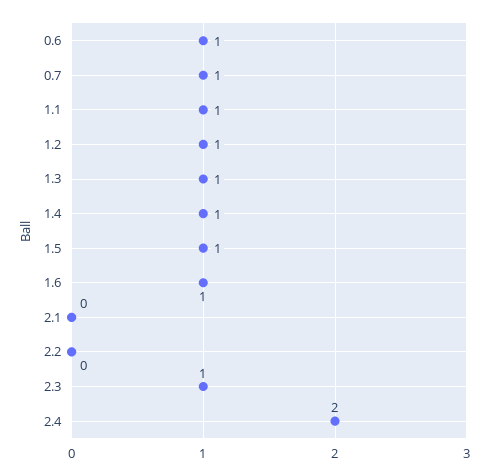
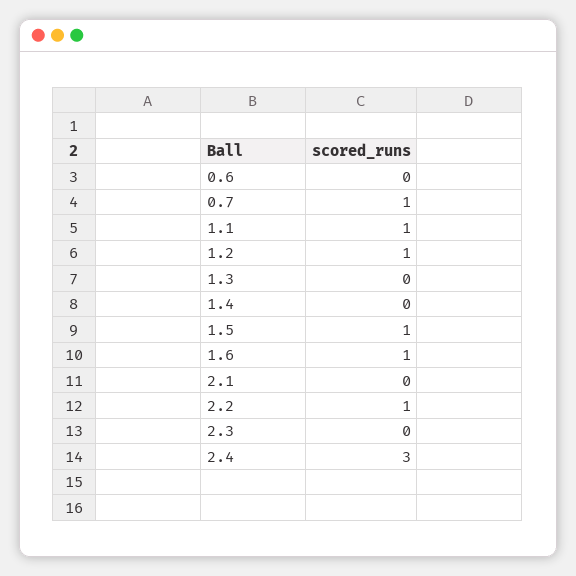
  {
-   "0.6": 1,
+   "0.6": 0,
    "0.7": 1,
    "1.1": 1,
    "1.2": 1,
-   "1.3": 1,
+   "1.3": 0,
-   "1.4": 1,
+   "1.4": 0,
    "1.5": 1,
    "1.6": 1,
    "2.1": 0,
-   "2.2": 0,
+   "2.2": 1,
-   "2.3": 1,
+   "2.3": 0,
-   "2.4": 2
+   "2.4": 3
  }

